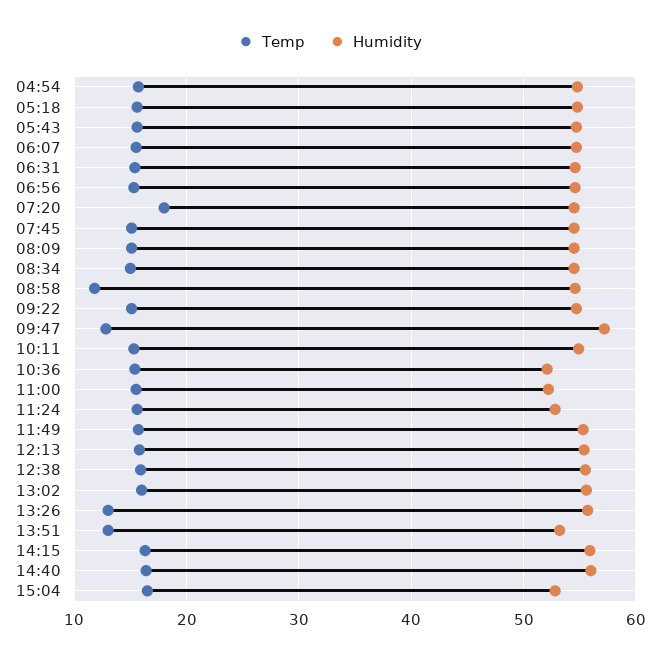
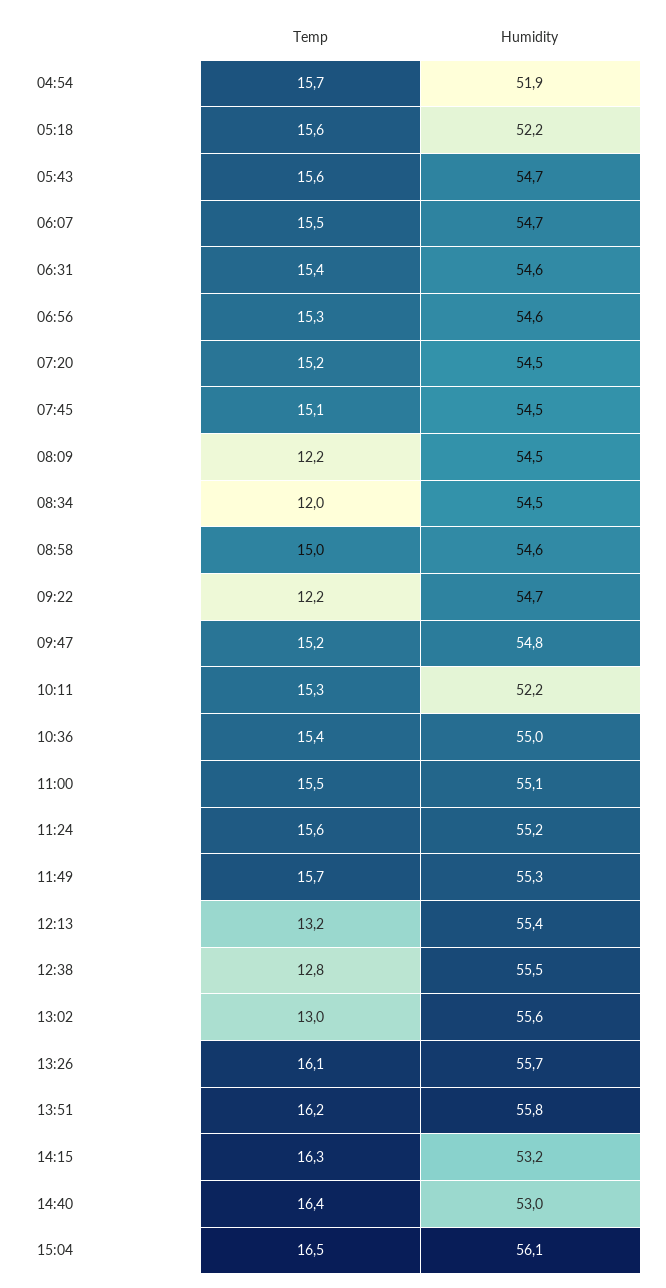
  {
    "Temp": {
      "04:54": 15.7,
      "05:18": 15.6,
      "05:43": 15.6,
      "06:07": 15.5,
      "06:31": 15.4,
      "06:56": 15.3,
-     "07:20": 18,
+     "07:20": 15.2,
      "07:45": 15.1,
-     "08:09": 15,
+     "08:09": 12.2,
-     "08:34": 15,
+     "08:34": 12,
-     "08:58": 12,
+     "08:58": 15,
-     "09:22": 15,
+     "09:22": 12.2,
-     "09:47": 13,
+     "09:47": 15.2,
      "10:11": 15.3,
      "10:36": 15.4,
      "11:00": 15.5,
      "11:24": 15.6,
      "11:49": 15.7,
-     "12:13": 16,
+     "12:13": 13.2,
-     "12:38": 16,
+     "12:38": 12.8,
-     "13:02": 16,
+     "13:02": 13,
-     "13:26": 13,
+     "13:26": 16.1,
-     "13:51": 13,
+     "13:51": 16.2,
      "14:15": 16.3,
      "14:40": 16.4,
      "15:04": 16.5
    },
    "Humidity": {
-     "04:54": 55,
+     "04:54": 51.9,
-     "05:18": 55,
+     "05:18": 52.2,
      "05:43": 54.7,
      "06:07": 54.7,
      "06:31": 54.6,
      "06:56": 54.6,
      "07:20": 54.5,
      "07:45": 54.5,
      "08:09": 54.5,
      "08:34": 54.5,
      "08:58": 54.6,
      "09:22": 54.7,
-     "09:47": 57,
+     "09:47": 54.8,
-     "10:11": 55,
+     "10:11": 52.2,
-     "10:36": 52,
+     "10:36": 55,
-     "11:00": 52,
+     "11:00": 55.1,
-     "11:24": 53,
+     "11:24": 55.2,
      "11:49": 55.3,
      "12:13": 55.4,
      "12:38": 55.5,
      "13:02": 55.6,
      "13:26": 55.7,
-     "13:51": 53,
+     "13:51": 55.8,
-     "14:15": 56,
+     "14:15": 53.2,
-     "14:40": 56,
+     "14:40": 53,
-     "15:04": 53
+     "15:04": 56.1
    }
  }

